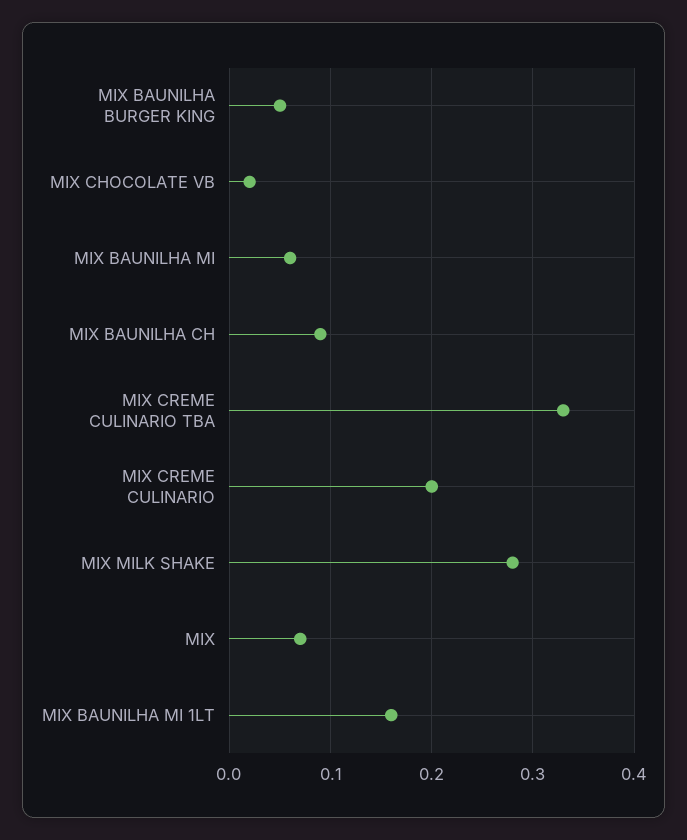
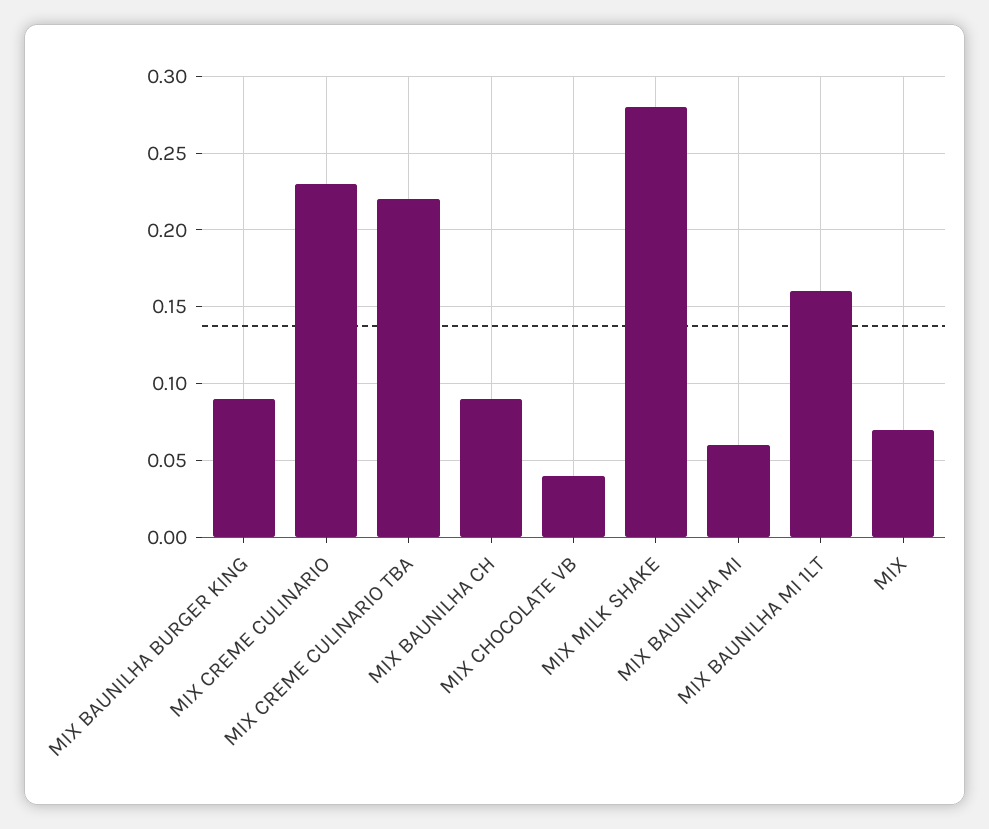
  {
-   "MIX BAUNILHA BURGER KING": 0.05,
+   "MIX BAUNILHA BURGER KING": 0.09,
-   "MIX CHOCOLATE VB": 0.02,
+   "MIX CHOCOLATE VB": 0.04,
    "MIX BAUNILHA MI": 0.06,
    "MIX BAUNILHA CH": 0.09,
-   "MIX CREME CULINARIO TBA": 0.33,
+   "MIX CREME CULINARIO TBA": 0.22,
-   "MIX CREME CULINARIO": 0.2,
+   "MIX CREME CULINARIO": 0.23,
    "MIX MILK SHAKE": 0.28,
    "MIX": 0.07,
    "MIX BAUNILHA MI 1LT": 0.16
  }

